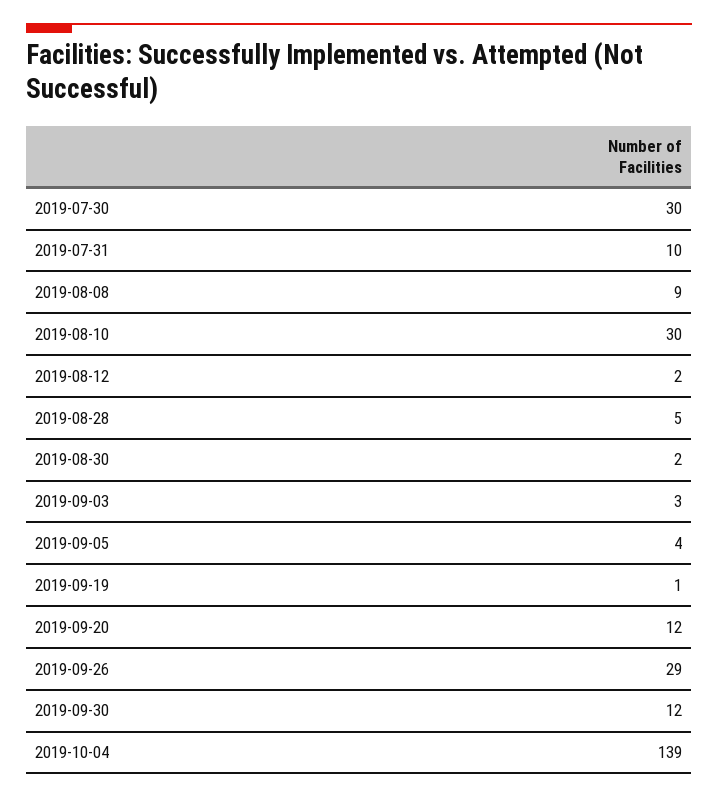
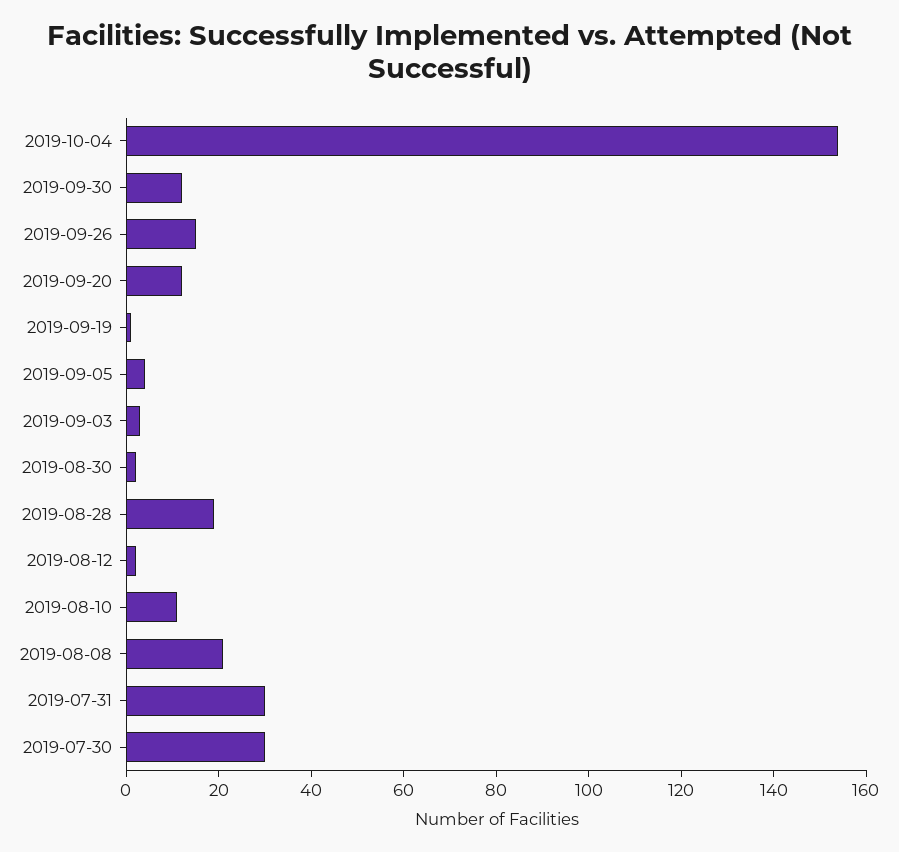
  {
    "2019-07-30": 30,
-   "2019-07-31": 10,
+   "2019-07-31": 30,
-   "2019-08-08": 9,
+   "2019-08-08": 20,
-   "2019-08-10": 30,
+   "2019-08-10": 10,
    "2019-08-12": 2,
-   "2019-08-28": 5,
+   "2019-08-28": 20,
    "2019-08-30": 2,
    "2019-09-03": 3,
    "2019-09-05": 4,
    "2019-09-19": 1,
    "2019-09-20": 12,
-   "2019-09-26": 29,
+   "2019-09-26": 15,
    "2019-09-30": 12,
-   "2019-10-04": 139
+   "2019-10-04": 155
  }

